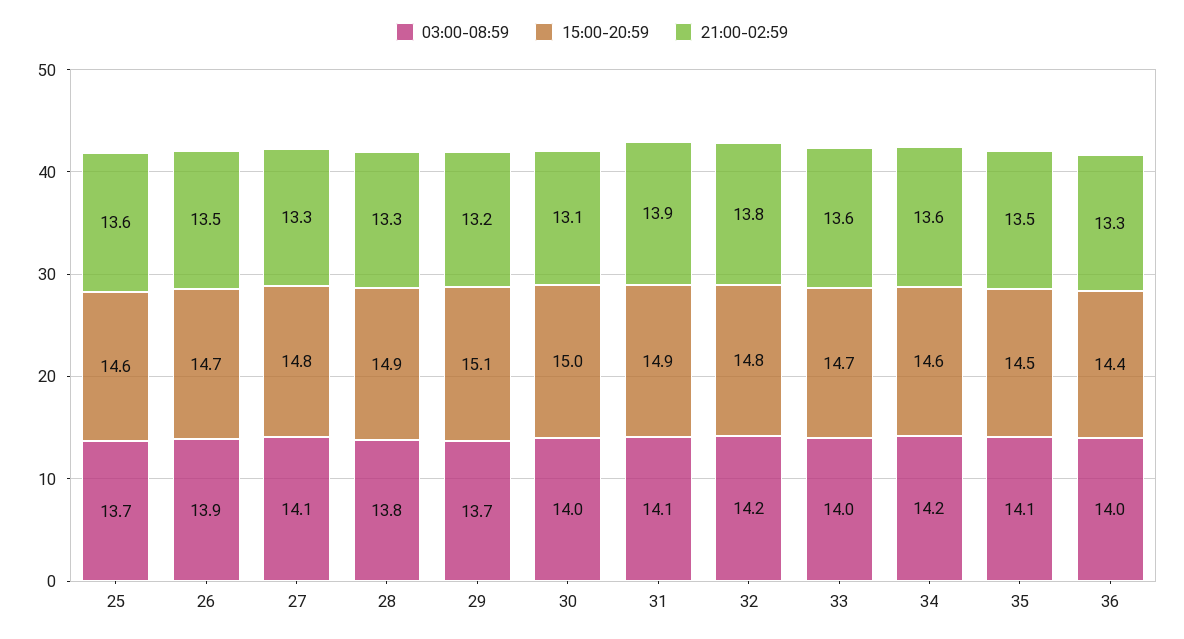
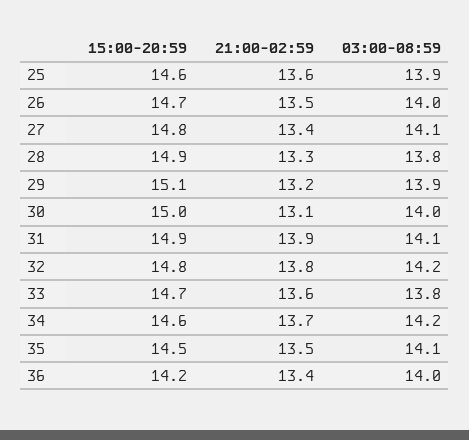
  {
    "03:00-08:59": {
-     "25": 13.7,
+     "25": 13.9,
-     "26": 13.9,
+     "26": 14,
      "27": 14.1,
      "28": 13.8,
-     "29": 13.7,
+     "29": 13.9,
      "30": 14,
      "31": 14.1,
      "32": 14.2,
-     "33": 14,
+     "33": 13.8,
      "34": 14.2,
      "35": 14.1,
      "36": 14
    },
    "15:00-20:59": {
      "25": 14.6,
      "26": 14.7,
      "27": 14.8,
      "28": 14.9,
      "29": 15.1,
      "30": 15,
      "31": 14.9,
      "32": 14.8,
      "33": 14.7,
      "34": 14.6,
      "35": 14.5,
-     "36": 14.4
+     "36": 14.2
    },
    "21:00-02:59": {
      "25": 13.6,
      "26": 13.5,
-     "27": 13.3,
+     "27": 13.4,
      "28": 13.3,
      "29": 13.2,
      "30": 13.1,
      "31": 13.9,
      "32": 13.8,
      "33": 13.6,
-     "34": 13.6,
+     "34": 13.7,
      "35": 13.5,
-     "36": 13.3
+     "36": 13.4
    }
  }

